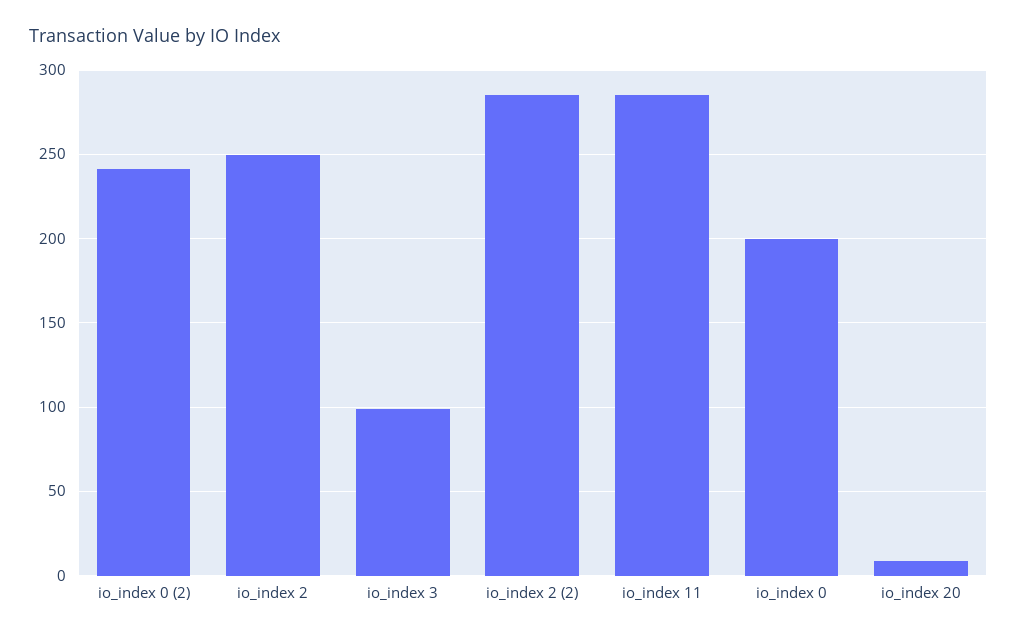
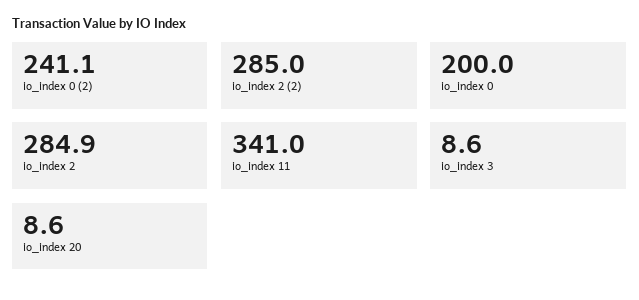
  {
    "io_index 0 (2)": 241.1,
-   "io_index 2": 250,
+   "io_index 2": 284.9,
-   "io_index 3": 100,
+   "io_index 3": 8.6,
    "io_index 2 (2)": 285,
-   "io_index 11": 285,
+   "io_index 11": 341,
    "io_index 0": 200,
    "io_index 20": 8.6
  }

